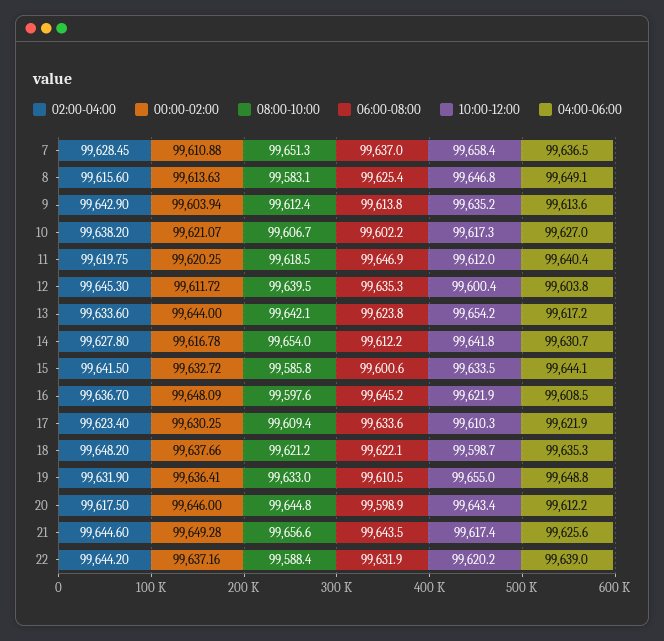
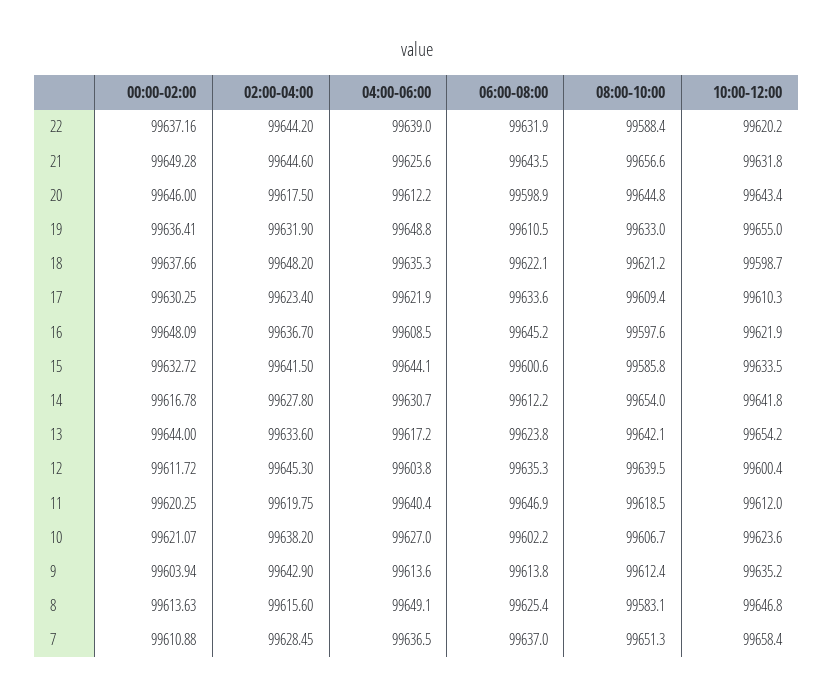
  {
    "02:00-04:00": {
      "7": 99628.45,
      "8": 99615.6,
      "9": 99642.9,
      "10": 99638.2,
      "11": 99619.75,
      "12": 99645.3,
      "13": 99633.6,
      "14": 99627.8,
      "15": 99641.5,
      "16": 99636.7,
      "17": 99623.4,
      "18": 99648.2,
      "19": 99631.9,
      "20": 99617.5,
      "21": 99644.6,
      "22": 99644.2
    },
    "00:00-02:00": {
      "7": 99610.88,
      "8": 99613.63,
      "9": 99603.94,
      "10": 99621.07,
      "11": 99620.25,
      "12": 99611.72,
      "13": 99644,
      "14": 99616.78,
      "15": 99632.72,
      "16": 99648.09,
      "17": 99630.25,
      "18": 99637.66,
      "19": 99636.41,
      "20": 99646,
      "21": 99649.28,
      "22": 99637.16
    },
    "08:00-10:00": {
      "7": 99651.3,
      "8": 99583.1,
      "9": 99612.4,
      "10": 99606.7,
      "11": 99618.5,
      "12": 99639.5,
      "13": 99642.1,
      "14": 99654,
      "15": 99585.8,
      "16": 99597.6,
      "17": 99609.4,
      "18": 99621.2,
      "19": 99633,
      "20": 99644.8,
      "21": 99656.6,
      "22": 99588.4
    },
    "06:00-08:00": {
      "7": 99637,
      "8": 99625.4,
      "9": 99613.8,
      "10": 99602.2,
      "11": 99646.9,
      "12": 99635.3,
      "13": 99623.8,
      "14": 99612.2,
      "15": 99600.6,
      "16": 99645.2,
      "17": 99633.6,
      "18": 99622.1,
      "19": 99610.5,
      "20": 99598.9,
      "21": 99643.5,
      "22": 99631.9
    },
    "10:00-12:00": {
      "7": 99658.4,
      "8": 99646.8,
      "9": 99635.2,
-     "10": 99617.3,
+     "10": 99623.6,
      "11": 99612,
      "12": 99600.4,
      "13": 99654.2,
      "14": 99641.8,
      "15": 99633.5,
      "16": 99621.9,
      "17": 99610.3,
      "18": 99598.7,
      "19": 99655,
      "20": 99643.4,
-     "21": 99617.4,
+     "21": 99631.8,
      "22": 99620.2
    },
    "04:00-06:00": {
      "7": 99636.5,
      "8": 99649.1,
      "9": 99613.6,
      "10": 99627,
      "11": 99640.4,
      "12": 99603.8,
      "13": 99617.2,
      "14": 99630.7,
      "15": 99644.1,
      "16": 99608.5,
      "17": 99621.9,
      "18": 99635.3,
      "19": 99648.8,
      "20": 99612.2,
      "21": 99625.6,
      "22": 99639
    }
  }

